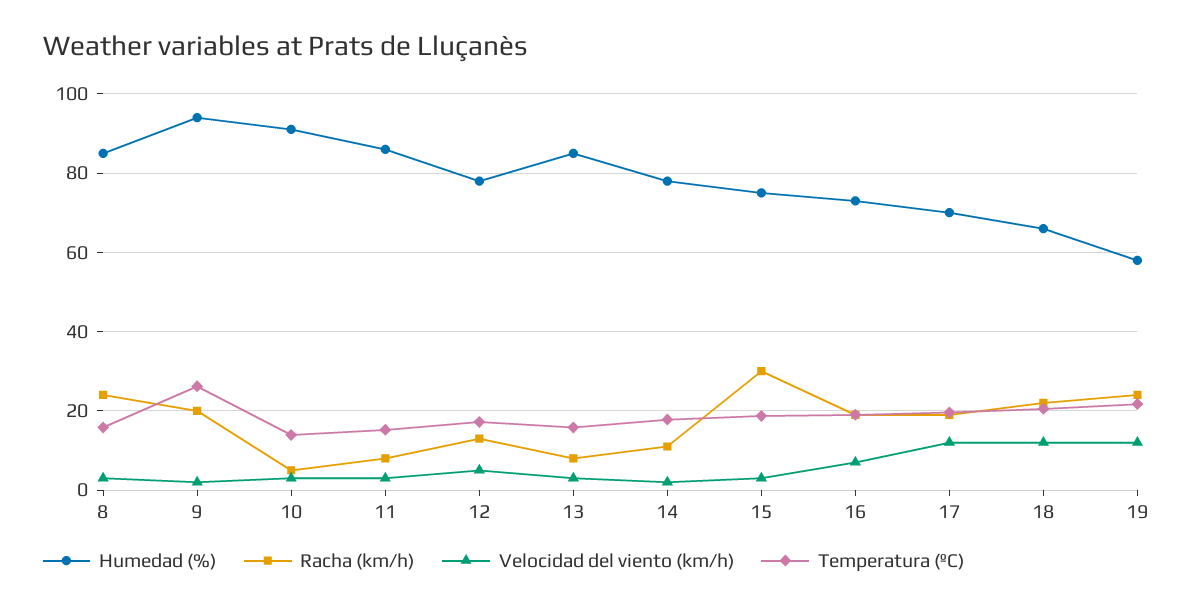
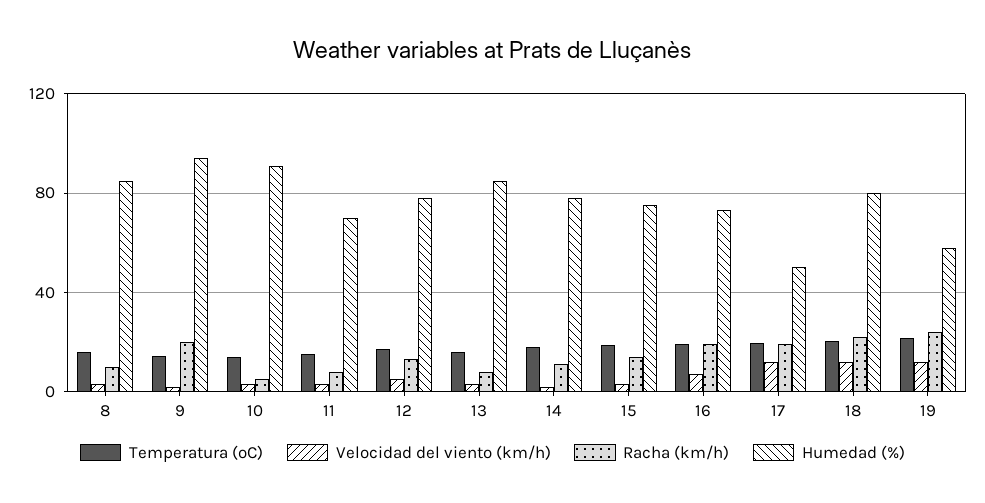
  {
    "Humedad (%)": {
      "8": 86,
      "9": 94,
      "10": 92,
-     "11": 86,
+     "11": 70,
      "12": 78,
      "13": 86,
      "14": 78,
      "15": 76,
      "16": 74,
-     "17": 70,
+     "17": 50,
-     "18": 66,
+     "18": 80,
      "19": 58
    },
    "Racha (km/h)": {
-     "8": 24,
+     "8": 10,
      "9": 20,
      "10": 6,
      "11": 8,
      "12": 14,
      "13": 8,
      "14": 12,
-     "15": 30,
+     "15": 15,
      "16": 20,
      "17": 20,
      "18": 22,
      "19": 24
    },
    "Velocidad del viento (km/h)": {
      "8": 4,
      "9": 2,
      "10": 4,
      "11": 4,
      "12": 6,
      "13": 4,
      "14": 2,
      "15": 4,
      "16": 8,
      "17": 12,
      "18": 12,
      "19": 12
    },
    "Temperatura (ºC)": {
      "8": 16,
-     "9": 26,
+     "9": 15,
      "10": 14,
      "11": 16,
      "12": 18,
      "13": 16,
      "14": 18,
      "15": 18,
      "16": 20,
      "17": 20,
      "18": 20,
      "19": 22
    }
  }

